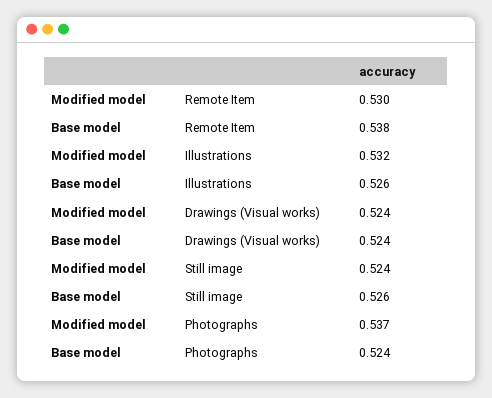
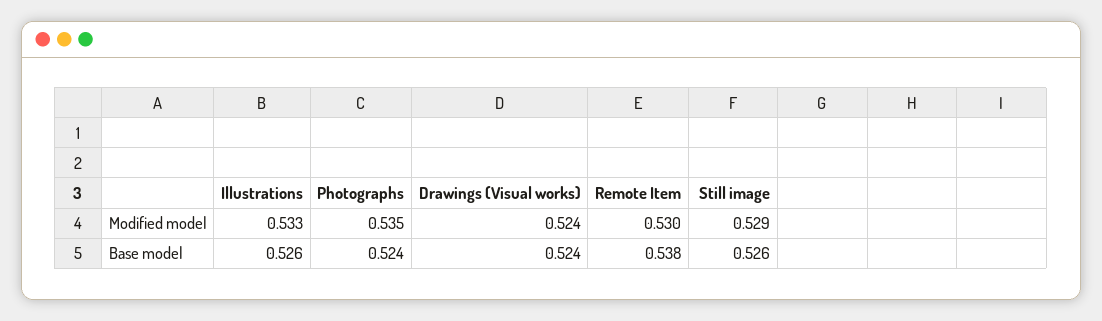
  {
    "Modified model": {
      "Remote Item": 0.53,
-     "Illustrations": 0.532,
+     "Illustrations": 0.533,
      "Drawings (Visual works)": 0.524,
-     "Still image": 0.524,
+     "Still image": 0.529,
-     "Photographs": 0.537
+     "Photographs": 0.535
    },
    "Base model": {
      "Remote Item": 0.538,
      "Illustrations": 0.526,
      "Drawings (Visual works)": 0.524,
      "Still image": 0.526,
      "Photographs": 0.524
    }
  }

